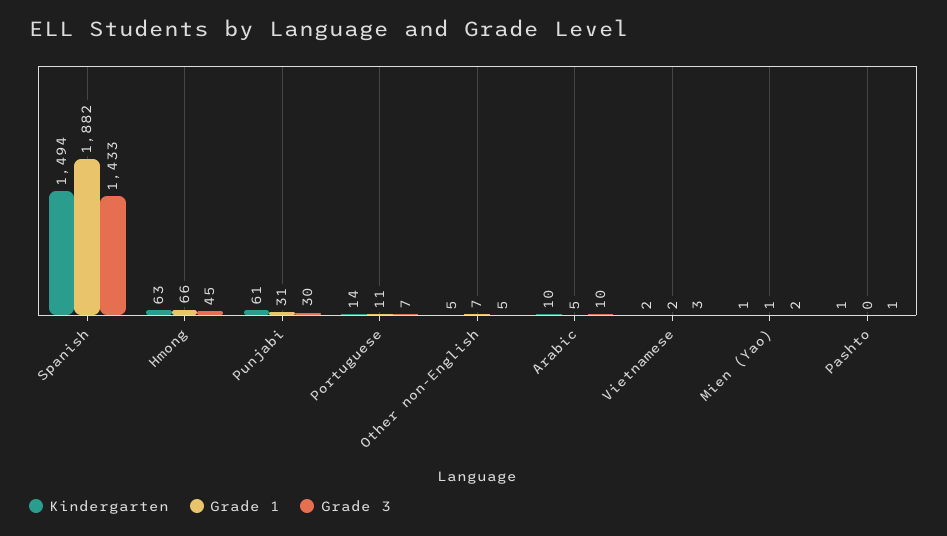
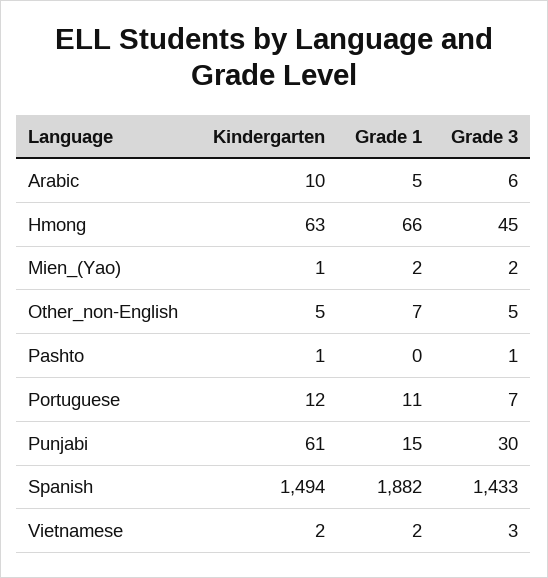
  {
    "Kindergarten": {
      "Spanish": 1494,
      "Hmong": 63,
      "Punjabi": 61,
-     "Portuguese": 14,
+     "Portuguese": 12,
      "Other non-English": 5,
      "Arabic": 10,
      "Vietnamese": 2,
      "Mien (Yao)": 1,
      "Pashto": 1
    },
    "Grade 1": {
      "Spanish": 1882,
      "Hmong": 66,
-     "Punjabi": 31,
+     "Punjabi": 15,
      "Portuguese": 11,
      "Other non-English": 7,
      "Arabic": 5,
      "Vietnamese": 2,
-     "Mien (Yao)": 1,
+     "Mien (Yao)": 2,
      "Pashto": 0
    },
    "Grade 3": {
      "Spanish": 1433,
      "Hmong": 45,
      "Punjabi": 30,
      "Portuguese": 7,
      "Other non-English": 5,
-     "Arabic": 10,
+     "Arabic": 6,
      "Vietnamese": 3,
      "Mien (Yao)": 2,
      "Pashto": 1
    }
  }

